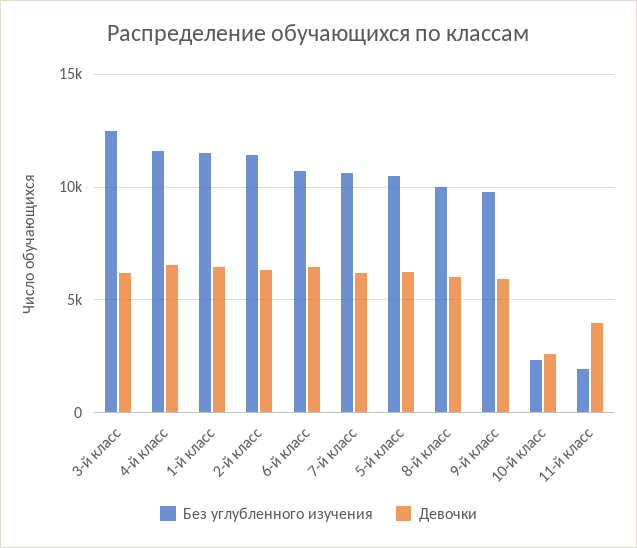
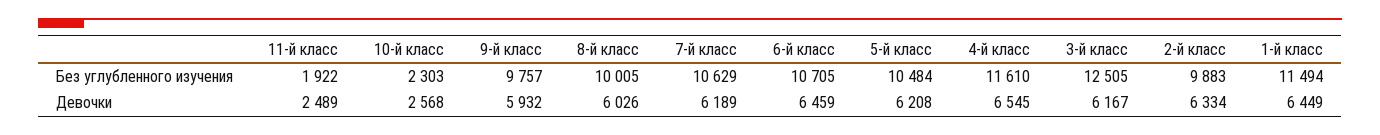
  {
    "Без углубленного изучения": {
      "3-й класс": 12505,
      "4-й класс": 11610,
      "1-й класс": 11494,
-     "2-й класс": 11500,
+     "2-й класс": 9883,
      "6-й класс": 10705,
      "7-й класс": 10629,
      "5-й класс": 10484,
      "8-й класс": 10005,
      "9-й класс": 9757,
      "10-й класс": 2303,
      "11-й класс": 1922
    },
    "Девочки": {
      "3-й класс": 6167,
      "4-й класс": 6545,
      "1-й класс": 6449,
      "2-й класс": 6334,
      "6-й класс": 6459,
      "7-й класс": 6189,
      "5-й класс": 6208,
      "8-й класс": 6026,
      "9-й класс": 5932,
      "10-й класс": 2568,
-     "11-й класс": 4000
+     "11-й класс": 2489
    }
  }

